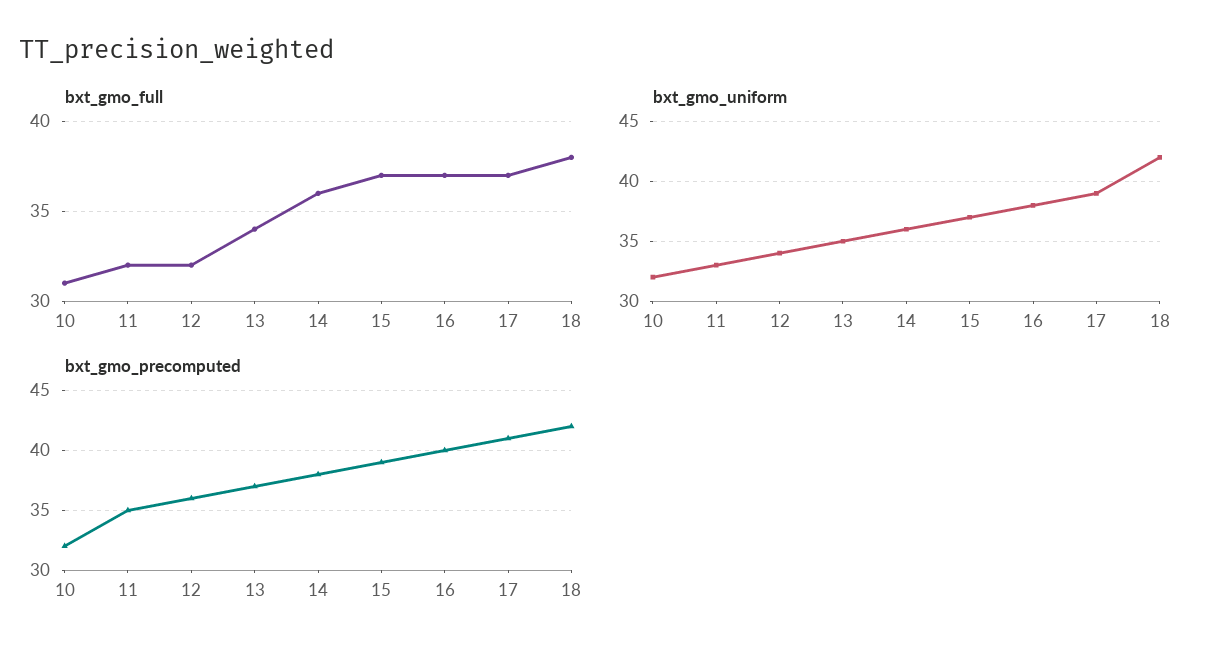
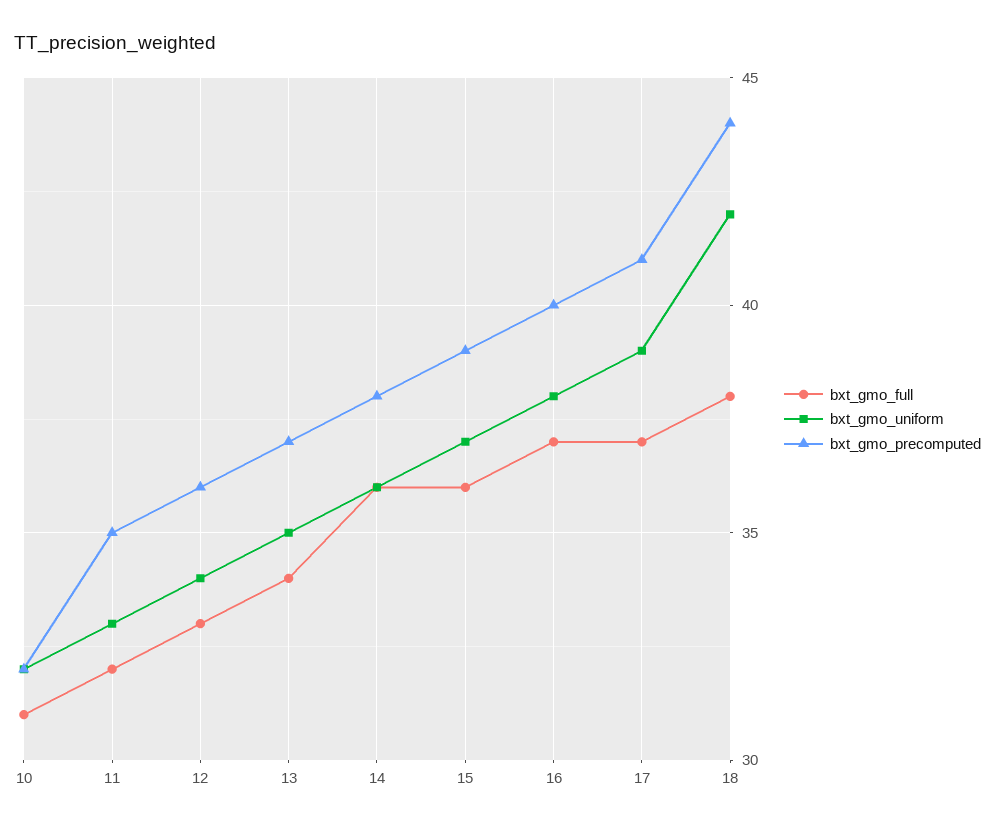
  {
    "bxt_gmo_full": {
      "10": 31,
      "11": 32,
-     "12": 32,
+     "12": 33,
      "13": 34,
      "14": 36,
-     "15": 37,
+     "15": 36,
      "16": 37,
      "17": 37,
      "18": 38
    },
    "bxt_gmo_uniform": {
      "10": 32,
      "11": 33,
      "12": 34,
      "13": 35,
      "14": 36,
      "15": 37,
      "16": 38,
      "17": 39,
      "18": 42
    },
    "bxt_gmo_precomputed": {
      "10": 32,
      "11": 35,
      "12": 36,
      "13": 37,
      "14": 38,
      "15": 39,
      "16": 40,
      "17": 41,
-     "18": 42
+     "18": 44
    }
  }

